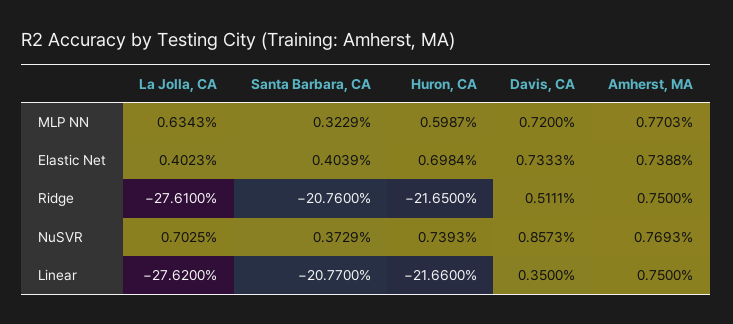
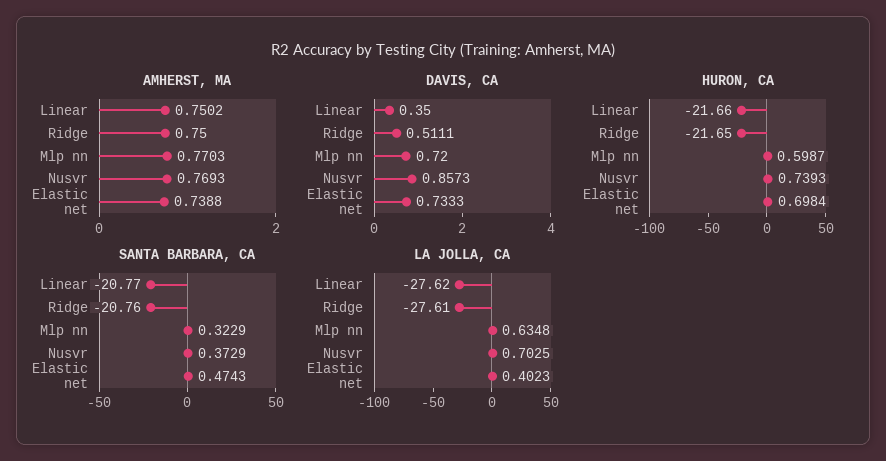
  {
    "La Jolla, CA": {
-     "MLP NN": 0.6343,
+     "MLP NN": 0.6348,
      "Elastic Net": 0.4023,
      "Ridge": -27.61,
      "NuSVR": 0.7025,
      "Linear": -27.62
    },
    "Santa Barbara, CA": {
      "MLP NN": 0.3229,
-     "Elastic Net": 0.4039,
+     "Elastic Net": 0.4743,
      "Ridge": -20.76,
      "NuSVR": 0.3729,
      "Linear": -20.77
    },
    "Huron, CA": {
      "MLP NN": 0.5987,
      "Elastic Net": 0.6984,
      "Ridge": -21.65,
      "NuSVR": 0.7393,
      "Linear": -21.66
    },
    "Davis, CA": {
      "MLP NN": 0.72,
      "Elastic Net": 0.7333,
      "Ridge": 0.5111,
      "NuSVR": 0.8573,
      "Linear": 0.35
    },
    "Amherst, MA": {
      "MLP NN": 0.7703,
      "Elastic Net": 0.7388,
      "Ridge": 0.75,
      "NuSVR": 0.7693,
-     "Linear": 0.75
+     "Linear": 0.7502
    }
  }

